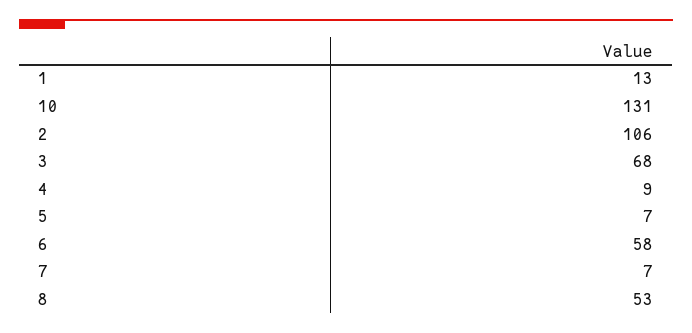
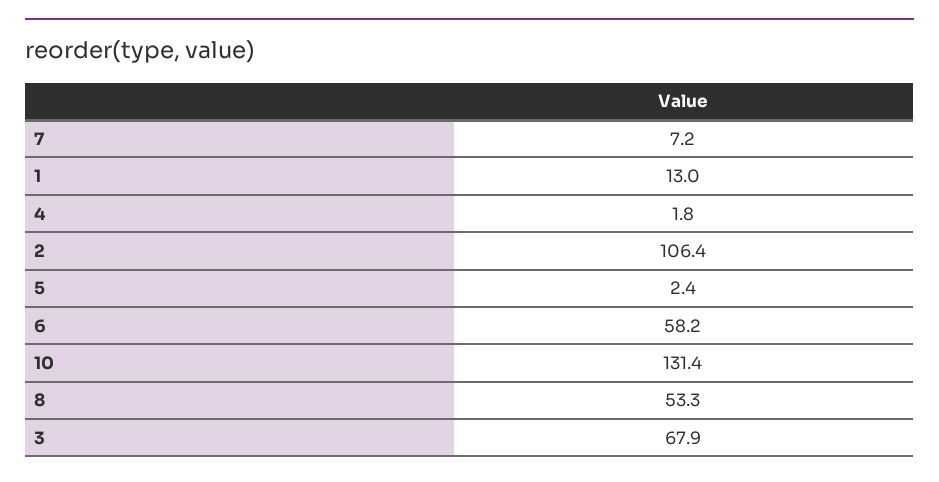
  {
    "1": 13,
    "10": 131.4,
    "2": 106.4,
    "3": 67.9,
-   "4": 9,
+   "4": 1.8,
-   "5": 7,
+   "5": 2.4,
    "6": 58.2,
    "7": 7.2,
    "8": 53.3
  }

